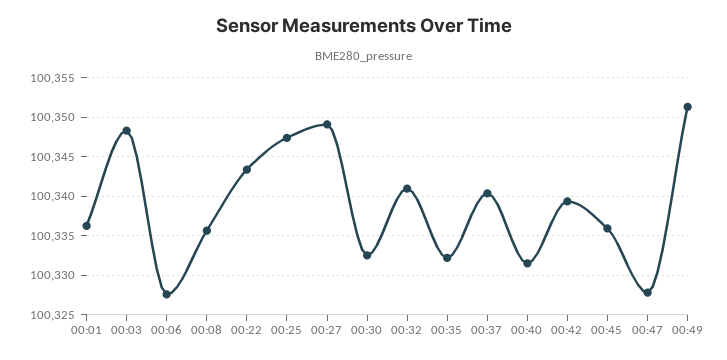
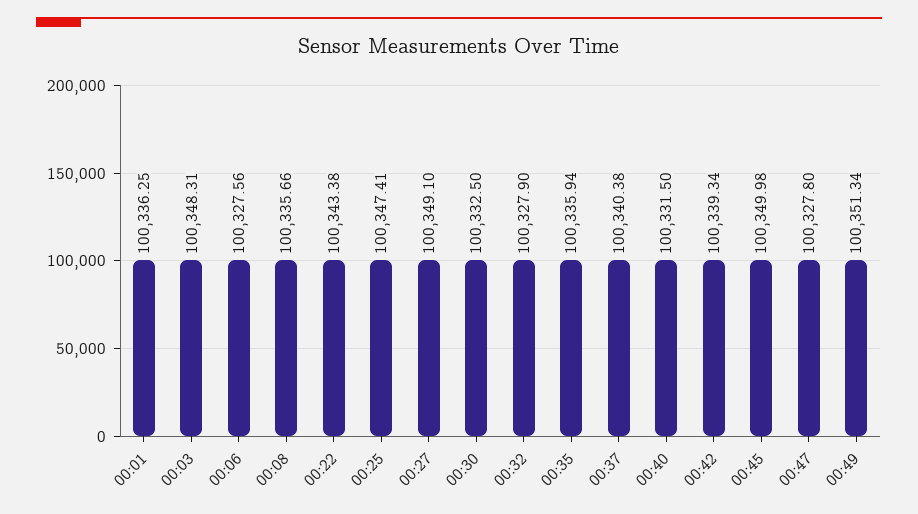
  {
    "00:01": 100336.25,
    "00:03": 100348.31,
    "00:06": 100327.56,
    "00:08": 100335.66,
    "00:22": 100343.38,
    "00:25": 100347.41,
    "00:27": 100349.1,
    "00:30": 100332.5,
-   "00:32": 100341,
+   "00:32": 100327.9,
-   "00:35": 100332,
+   "00:35": 100335.94,
    "00:37": 100340.38,
    "00:40": 100331.5,
    "00:42": 100339.34,
-   "00:45": 100336,
+   "00:45": 100349.98,
    "00:47": 100327.8,
    "00:49": 100351.34
  }

